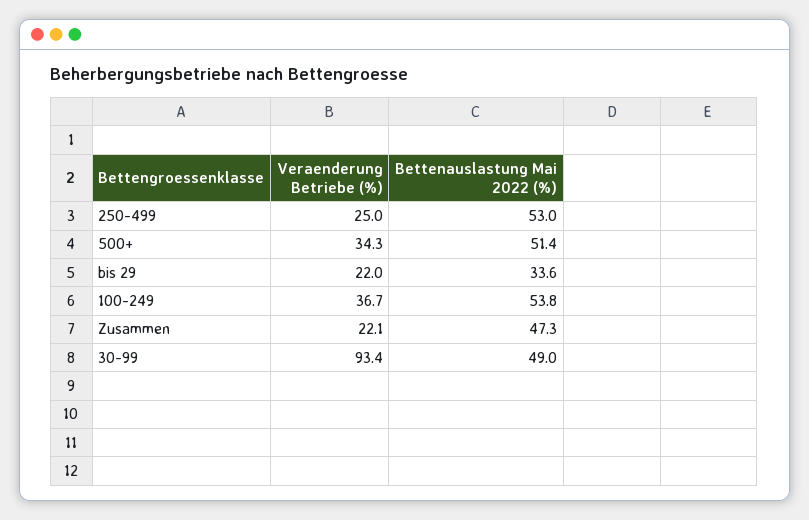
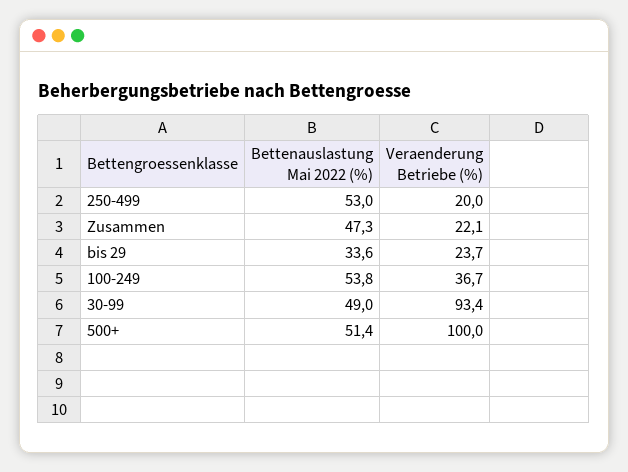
  {
    "Veraenderung Betriebe (%)": {
-     "250-499": 25,
+     "250-499": 20,
-     "500+": 34.3,
+     "500+": 100,
-     "bis 29": 22,
+     "bis 29": 23.7,
      "100-249": 36.7,
      "Zusammen": 22.1,
      "30-99": 93.4
    },
    "Bettenauslastung Mai 2022 (%)": {
      "250-499": 53,
      "500+": 51.4,
      "bis 29": 33.6,
      "100-249": 53.8,
      "Zusammen": 47.3,
      "30-99": 49
    }
  }

